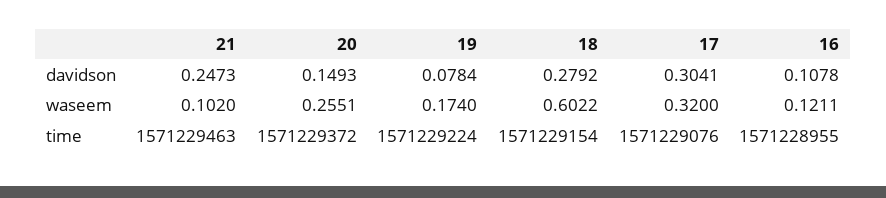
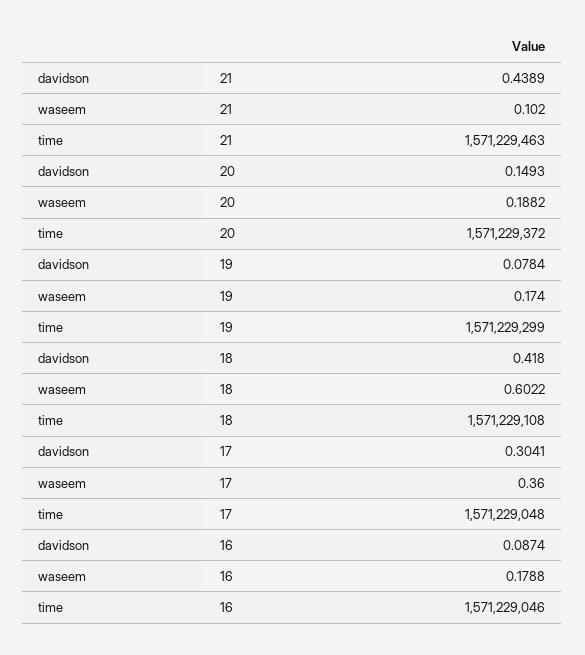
  {
    "21": {
-     "davidson": 0.2473,
+     "davidson": 0.4389,
      "waseem": 0.102,
      "time": 1571229463
    },
    "20": {
      "davidson": 0.1493,
-     "waseem": 0.2551,
+     "waseem": 0.1882,
      "time": 1571229372
    },
    "19": {
      "davidson": 0.0784,
      "waseem": 0.174,
-     "time": 1571229224
+     "time": 1571229299
    },
    "18": {
-     "davidson": 0.2792,
+     "davidson": 0.418,
      "waseem": 0.6022,
-     "time": 1571229154
+     "time": 1571229108
    },
    "17": {
      "davidson": 0.3041,
-     "waseem": 0.32,
+     "waseem": 0.36,
-     "time": 1571229076
+     "time": 1571229048
    },
    "16": {
-     "davidson": 0.1078,
+     "davidson": 0.0874,
-     "waseem": 0.1211,
+     "waseem": 0.1788,
-     "time": 1571228955
+     "time": 1571229046
    }
  }

